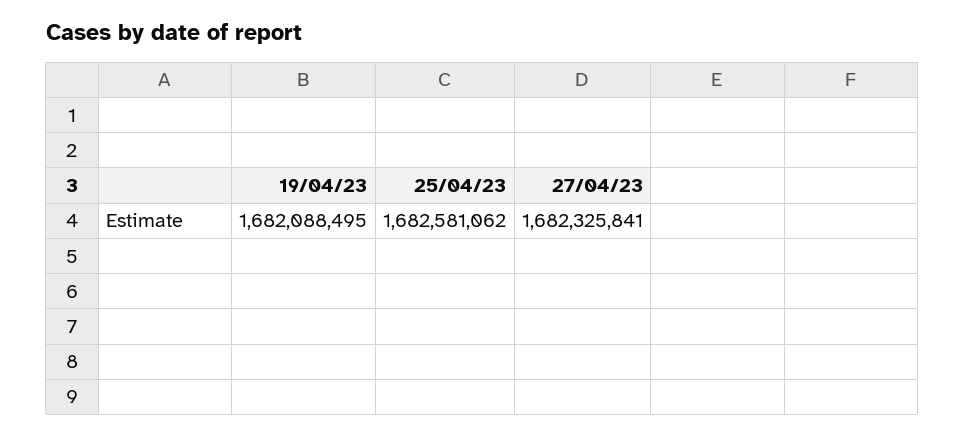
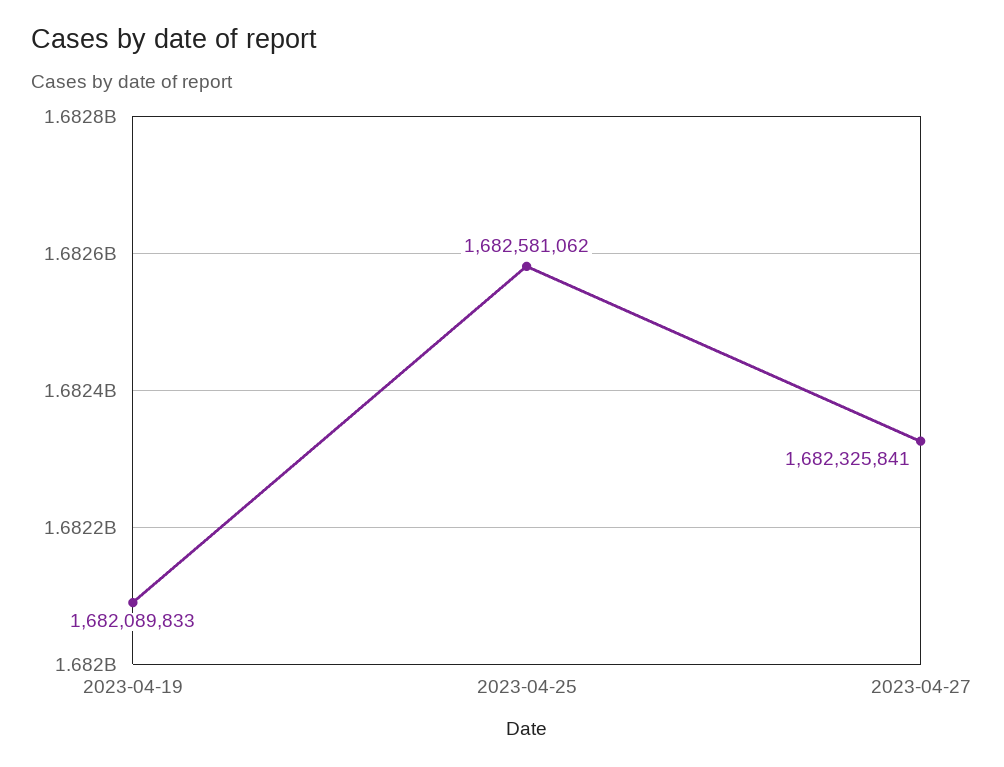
  {
-   "19/04/23": 1682088495,
+   "19/04/23": 1682089833,
    "25/04/23": 1682581062,
    "27/04/23": 1682325841
  }

